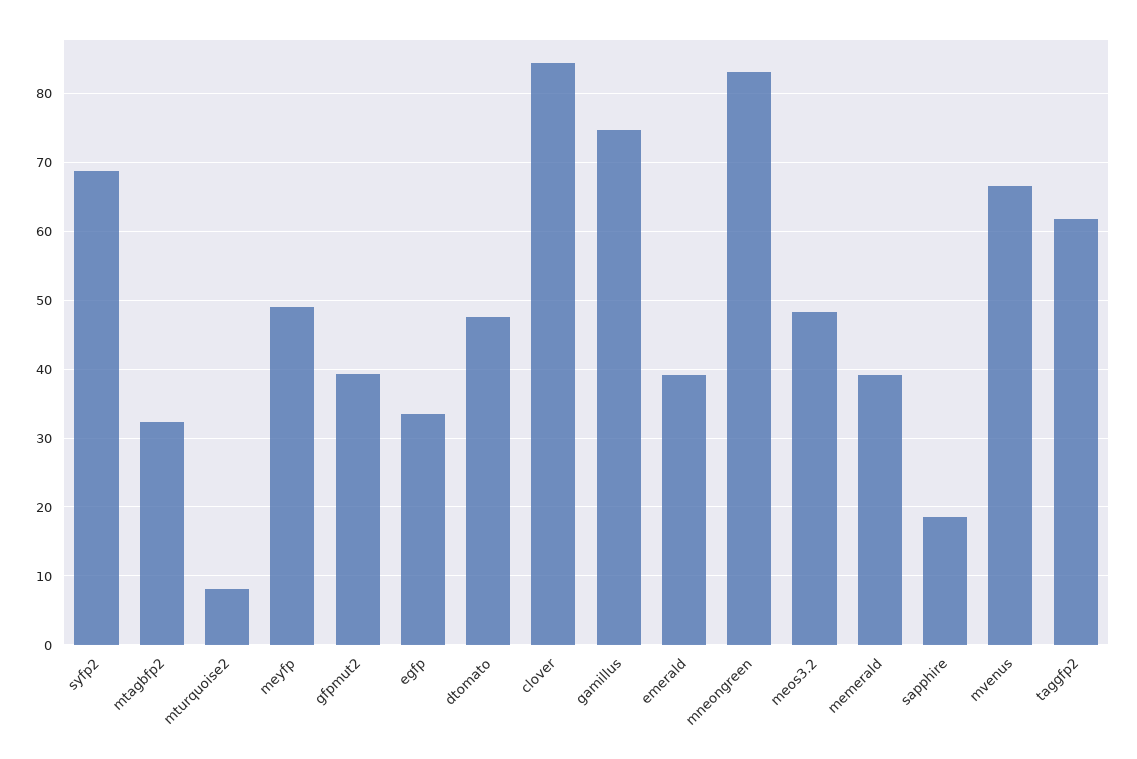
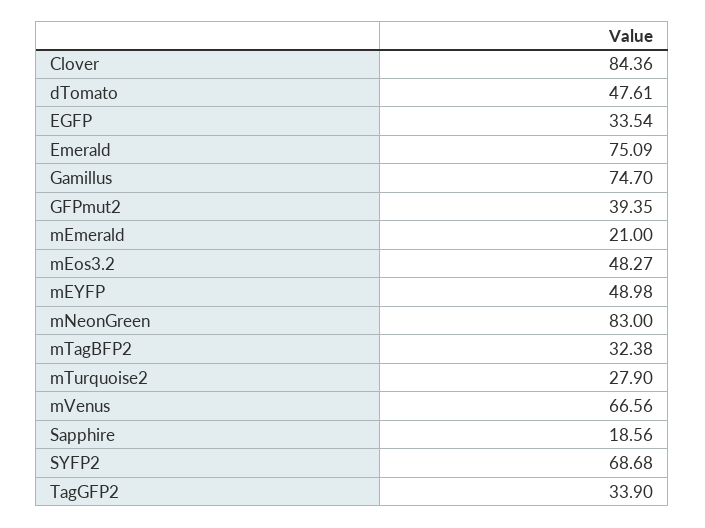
  {
    "syfp2": 68.68,
    "mtagbfp2": 32.38,
-   "mturquoise2": 8,
+   "mturquoise2": 27.9,
    "meyfp": 48.98,
    "gfpmut2": 39.35,
    "egfp": 33.54,
    "dtomato": 47.61,
    "clover": 84.36,
    "gamillus": 74.7,
-   "emerald": 39,
+   "emerald": 75.09,
    "mneongreen": 83,
    "meos3.2": 48.27,
-   "memerald": 39,
+   "memerald": 21,
    "sapphire": 18.56,
    "mvenus": 66.56,
-   "taggfp2": 62
+   "taggfp2": 33.9
  }

